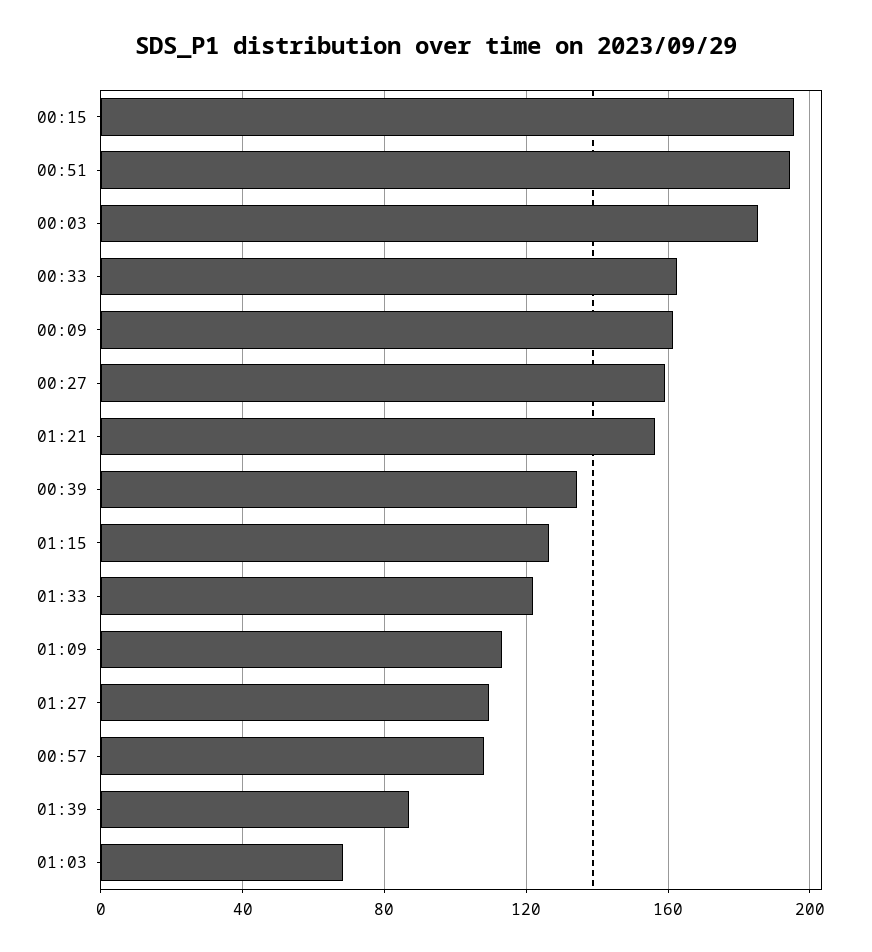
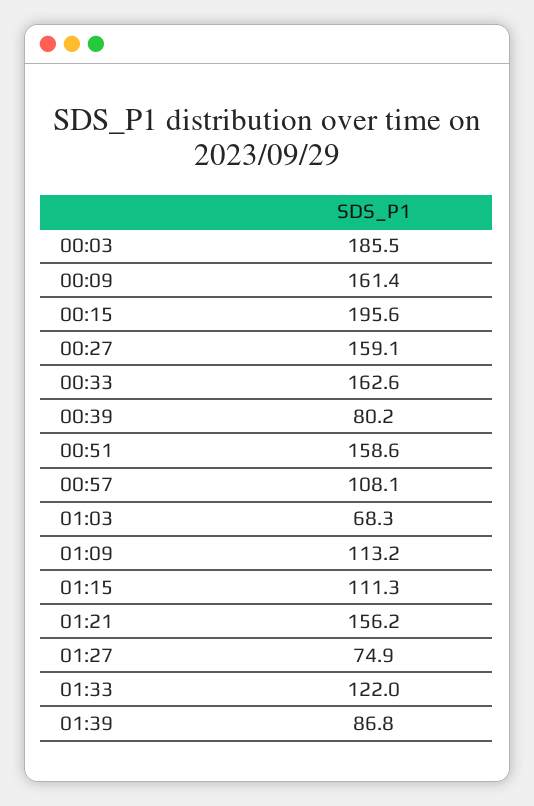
  {
    "00:15": 195.6,
-   "00:51": 195,
+   "00:51": 158.6,
    "00:03": 185.5,
    "00:33": 162.6,
    "00:09": 161.4,
    "00:27": 159.1,
    "01:21": 156.2,
-   "00:39": 135,
+   "00:39": 80.2,
-   "01:15": 125,
+   "01:15": 111.3,
    "01:33": 122,
    "01:09": 113.2,
-   "01:27": 110,
+   "01:27": 74.9,
    "00:57": 108.1,
    "01:39": 86.8,
    "01:03": 68.3
  }

